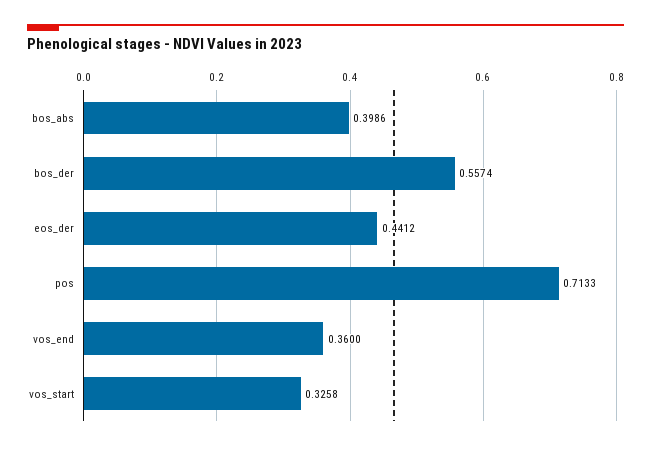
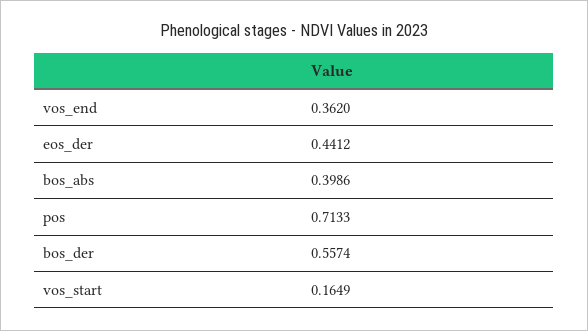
  {
    "bos_abs": 0.3986,
    "bos_der": 0.5574,
    "eos_der": 0.4412,
    "pos": 0.7133,
-   "vos_end": 0.36,
+   "vos_end": 0.362,
-   "vos_start": 0.3258
+   "vos_start": 0.1649
  }

